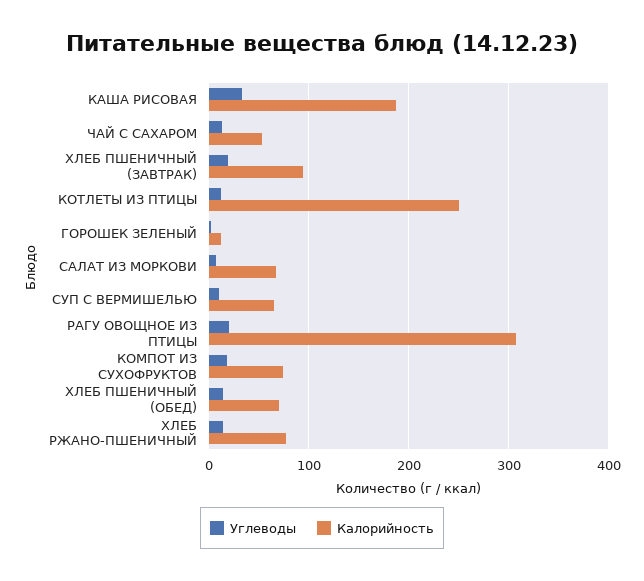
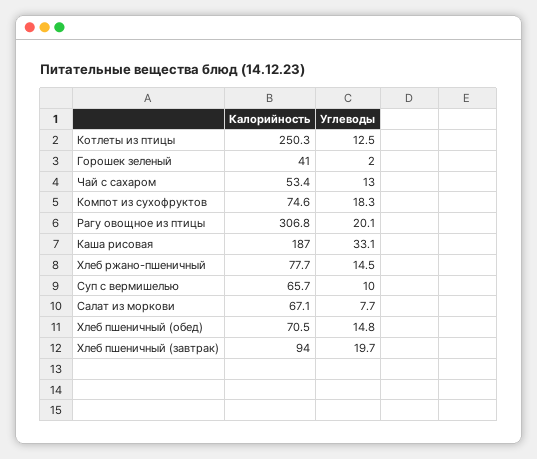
  {
    "Углеводы": {
      "КАША РИСОВАЯ": 33.1,
      "ЧАЙ С САХАРОМ": 13,
      "ХЛЕБ ПШЕНИЧНЫЙ (ЗАВТРАК)": 19.7,
      "КОТЛЕТЫ ИЗ ПТИЦЫ": 12.5,
      "ГОРОШЕК ЗЕЛЕНЫЙ": 2,
      "САЛАТ ИЗ МОРКОВИ": 7.7,
      "СУП С ВЕРМИШЕЛЬЮ": 10,
      "РАГУ ОВОЩНОЕ ИЗ ПТИЦЫ": 20.1,
      "КОМПОТ ИЗ СУХОФРУКТОВ": 18.3,
      "ХЛЕБ ПШЕНИЧНЫЙ (ОБЕД)": 14.8,
      "ХЛЕБ РЖАНО-ПШЕНИЧНЫЙ": 14.5
    },
    "Калорийность": {
      "КАША РИСОВАЯ": 187,
      "ЧАЙ С САХАРОМ": 53.4,
      "ХЛЕБ ПШЕНИЧНЫЙ (ЗАВТРАК)": 94,
      "КОТЛЕТЫ ИЗ ПТИЦЫ": 250.3,
-     "ГОРОШЕК ЗЕЛЕНЫЙ": 10,
+     "ГОРОШЕК ЗЕЛЕНЫЙ": 41,
      "САЛАТ ИЗ МОРКОВИ": 67.1,
      "СУП С ВЕРМИШЕЛЬЮ": 65.7,
      "РАГУ ОВОЩНОЕ ИЗ ПТИЦЫ": 306.8,
      "КОМПОТ ИЗ СУХОФРУКТОВ": 74.6,
      "ХЛЕБ ПШЕНИЧНЫЙ (ОБЕД)": 70.5,
      "ХЛЕБ РЖАНО-ПШЕНИЧНЫЙ": 77.7
    }
  }

